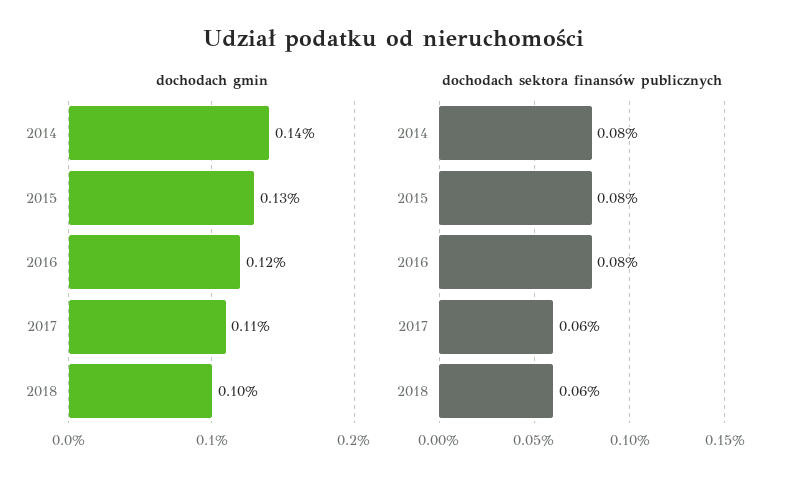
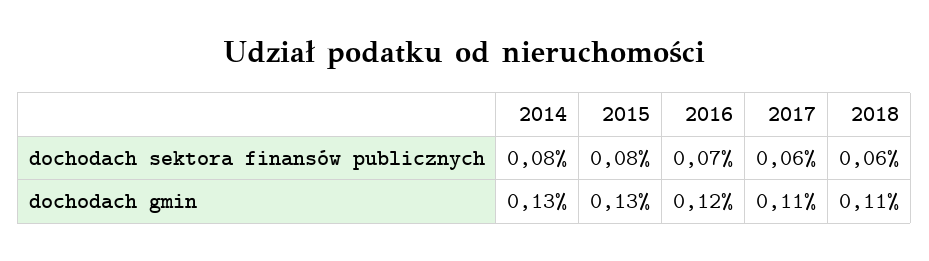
  {
    "dochodach gmin": {
-     "2014": 0.14,
+     "2014": 0.13,
      "2015": 0.13,
      "2016": 0.12,
      "2017": 0.11,
-     "2018": 0.1
+     "2018": 0.11
    },
    "dochodach sektora finansów publicznych": {
      "2014": 0.08,
      "2015": 0.08,
-     "2016": 0.08,
+     "2016": 0.07,
      "2017": 0.06,
      "2018": 0.06
    }
  }

